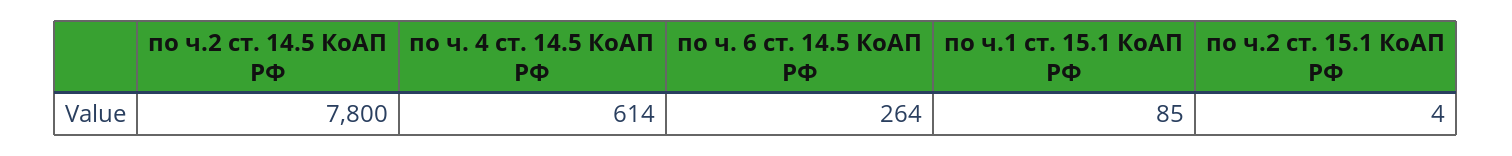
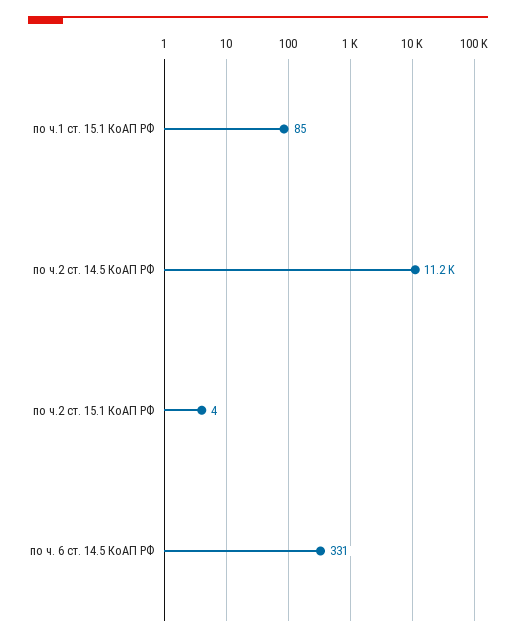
  {
-   "по ч.2 ст. 14.5 КоАП РФ": 7800,
+   "по ч.2 ст. 14.5 КоАП РФ": 11200,
-   "по ч. 4 ст. 14.5 КоАП РФ": 614,
-   "по ч. 6 ст. 14.5 КоАП РФ": 264,
+   "по ч. 6 ст. 14.5 КоАП РФ": 331,
    "по ч.1 ст. 15.1 КоАП РФ": 85,
    "по ч.2 ст. 15.1 КоАП РФ": 4
  }

